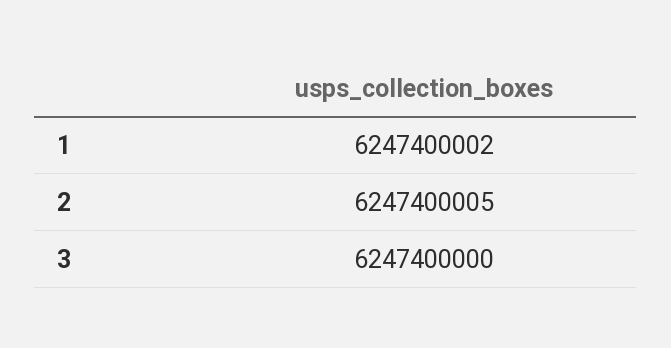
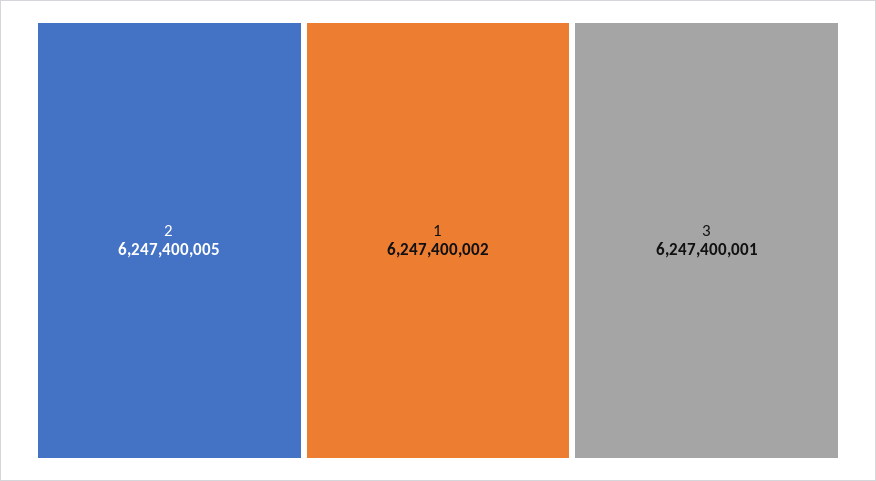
  {
    "1": 6247400002,
    "2": 6247400005,
-   "3": 6247400000
+   "3": 6247400001
  }

